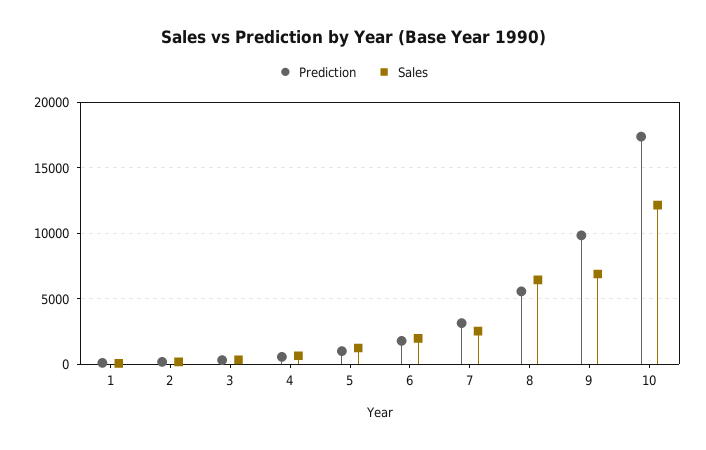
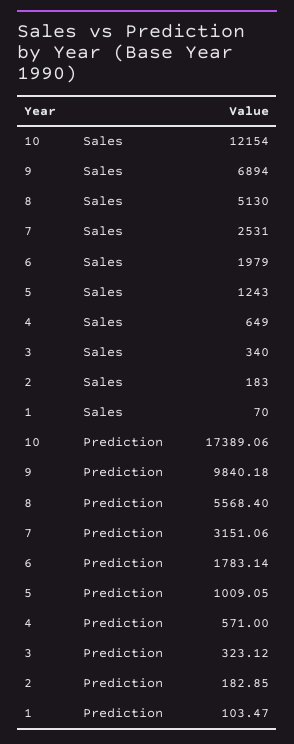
  {
    "Prediction": {
      "1": 103.47,
      "2": 182.85,
      "3": 323.12,
      "4": 571,
      "5": 1009.05,
      "6": 1783.14,
      "7": 3151.06,
      "8": 5568.4,
      "9": 9840.18,
      "10": 17389.06
    },
    "Sales": {
      "1": 70,
      "2": 183,
      "3": 340,
      "4": 649,
      "5": 1243,
      "6": 1979,
      "7": 2531,
-     "8": 6500,
+     "8": 5130,
      "9": 6894,
      "10": 12154
    }
  }

